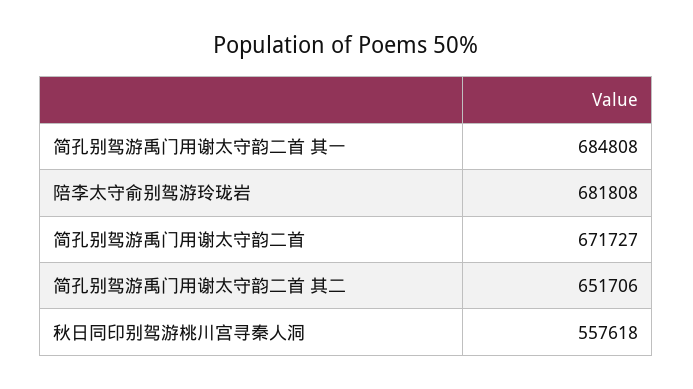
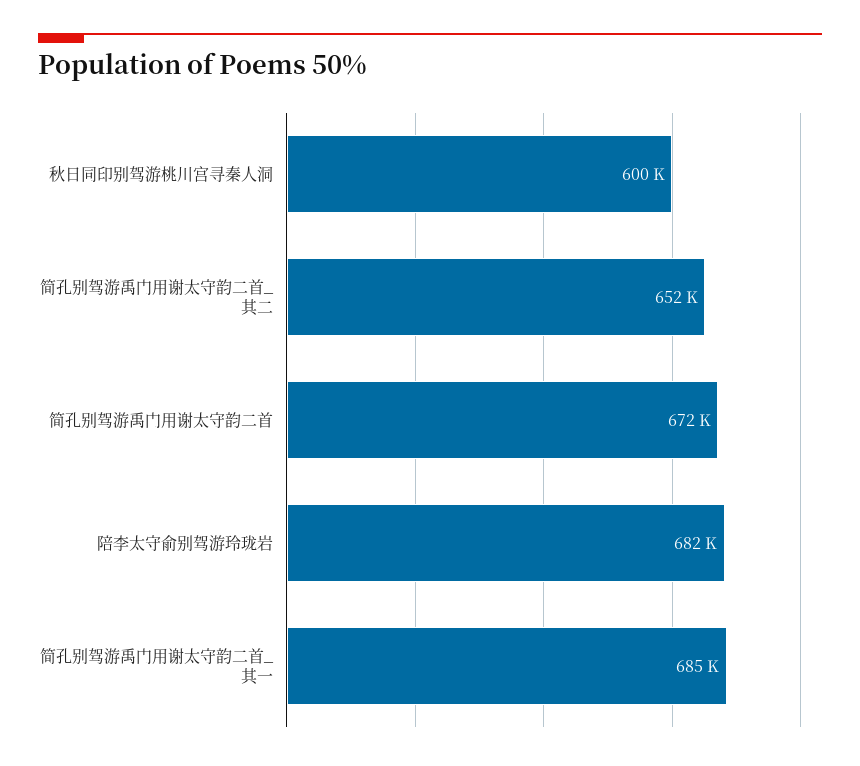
  {
    "简孔别驾游禹门用谢太守韵二首 其一": 684808,
    "陪李太守俞别驾游玲珑岩": 681808,
    "简孔别驾游禹门用谢太守韵二首": 671727,
    "简孔别驾游禹门用谢太守韵二首 其二": 651706,
-   "秋日同印别驾游桃川宫寻秦人洞": 557618
+   "秋日同印别驾游桃川宫寻秦人洞": 600000
  }

